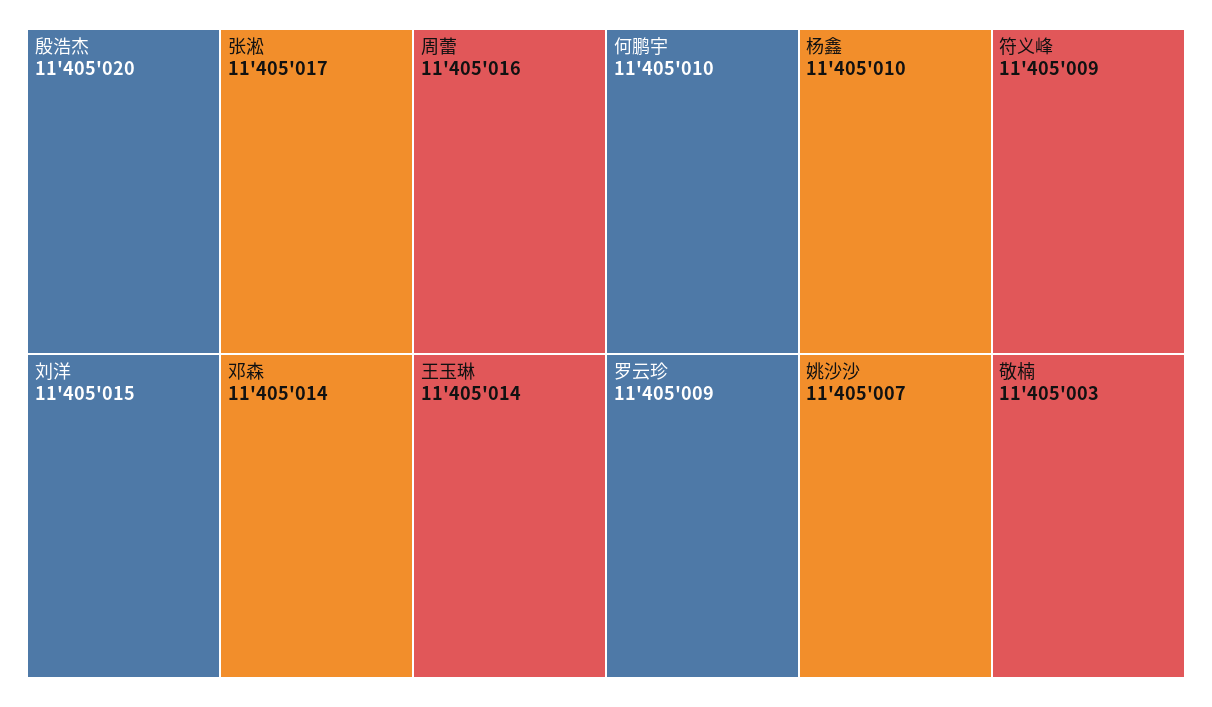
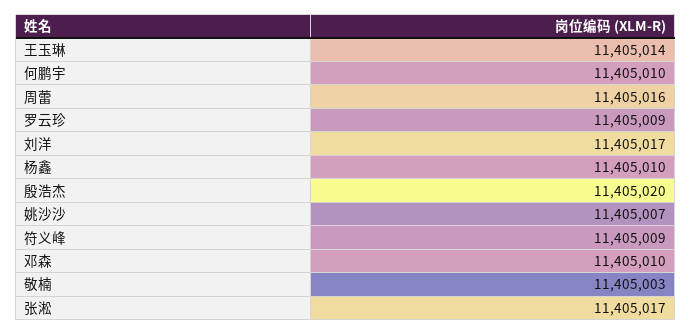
  {
    "殷浩杰": 11405020,
    "张淞": 11405017,
    "周蕾": 11405016,
-   "刘洋": 11405015,
+   "刘洋": 11405017,
-   "邓森": 11405014,
+   "邓森": 11405010,
    "王玉琳": 11405014,
    "何鹏宇": 11405010,
    "杨鑫": 11405010,
    "符义峰": 11405009,
    "罗云珍": 11405009,
    "姚沙沙": 11405007,
    "敬楠": 11405003
  }

